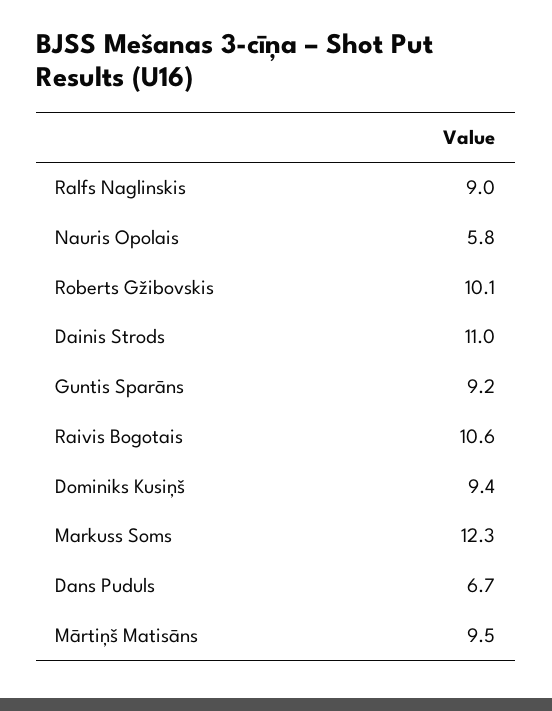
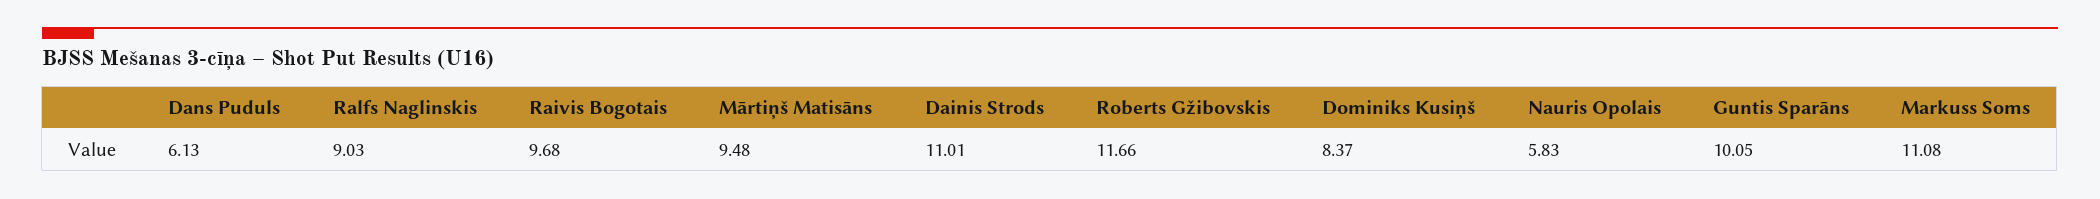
  {
    "Ralfs Naglinskis": 9.03,
    "Nauris Opolais": 5.83,
-   "Roberts Gžibovskis": 10.1,
+   "Roberts Gžibovskis": 11.66,
    "Dainis Strods": 11.01,
-   "Guntis Sparāns": 9.2,
+   "Guntis Sparāns": 10.05,
-   "Raivis Bogotais": 10.6,
+   "Raivis Bogotais": 9.68,
-   "Dominiks Kusiņš": 9.4,
+   "Dominiks Kusiņš": 8.37,
-   "Markuss Soms": 12.3,
+   "Markuss Soms": 11.08,
-   "Dans Puduls": 6.7,
+   "Dans Puduls": 6.13,
    "Mārtiņš Matisāns": 9.48
  }

